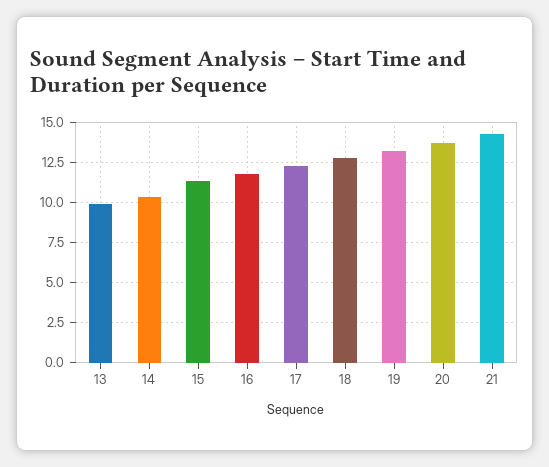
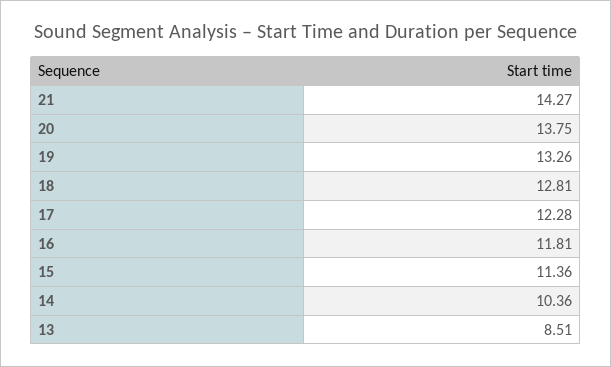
  {
-   "13": 10,
+   "13": 8.51,
    "14": 10.36,
    "15": 11.36,
    "16": 11.81,
    "17": 12.28,
    "18": 12.81,
    "19": 13.26,
    "20": 13.75,
    "21": 14.27
  }

